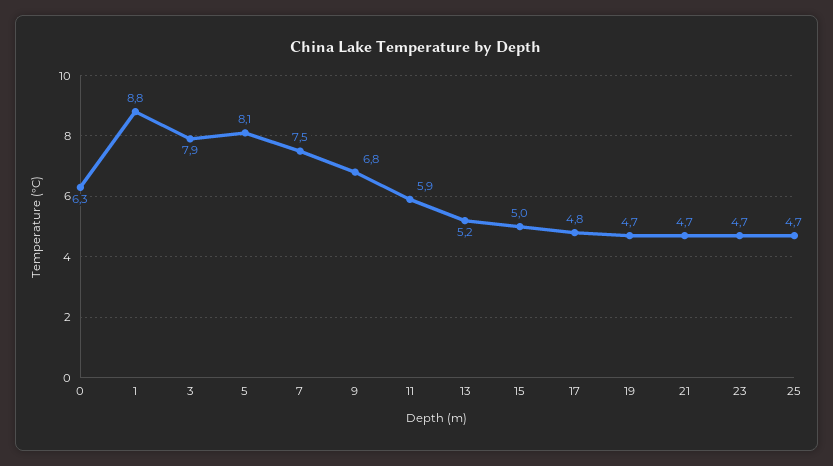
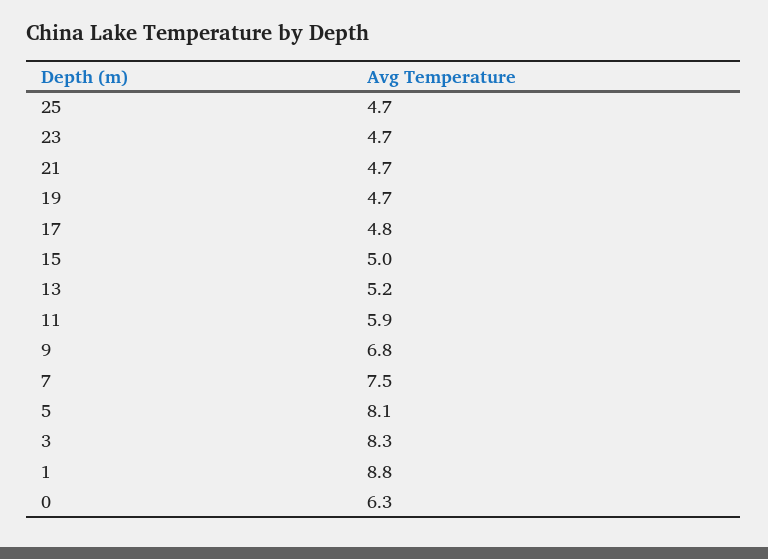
  {
    "0": 6.3,
    "1": 8.8,
-   "3": 7.9,
+   "3": 8.3,
    "5": 8.1,
    "7": 7.5,
    "9": 6.8,
    "11": 5.9,
    "13": 5.2,
    "15": 5,
    "17": 4.8,
    "19": 4.7,
    "21": 4.7,
    "23": 4.7,
    "25": 4.7
  }

